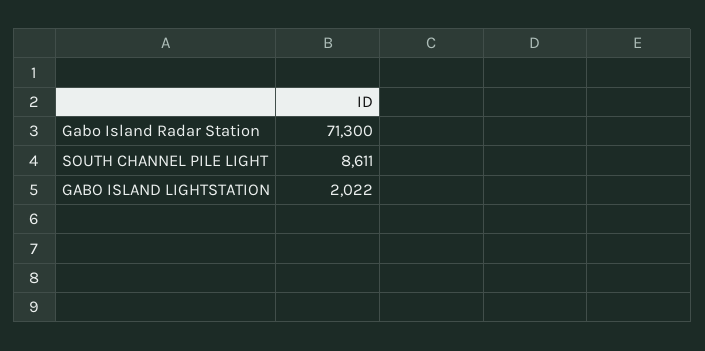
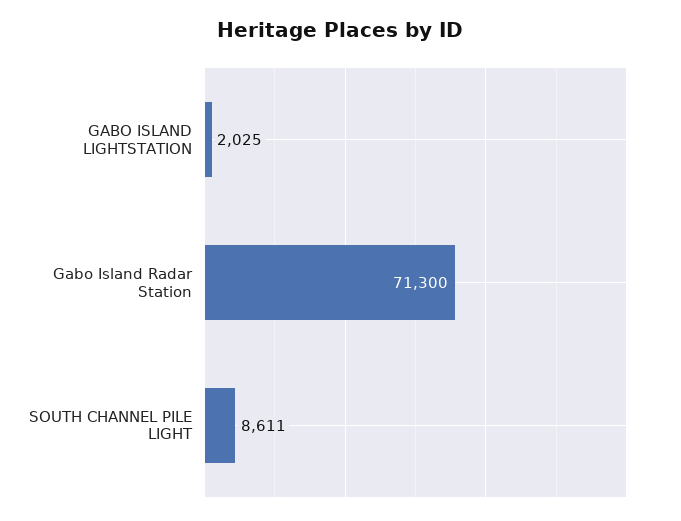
  {
    "Gabo Island Radar Station": 71300,
    "SOUTH CHANNEL PILE LIGHT": 8611,
-   "GABO ISLAND LIGHTSTATION": 2022
+   "GABO ISLAND LIGHTSTATION": 2025
  }

